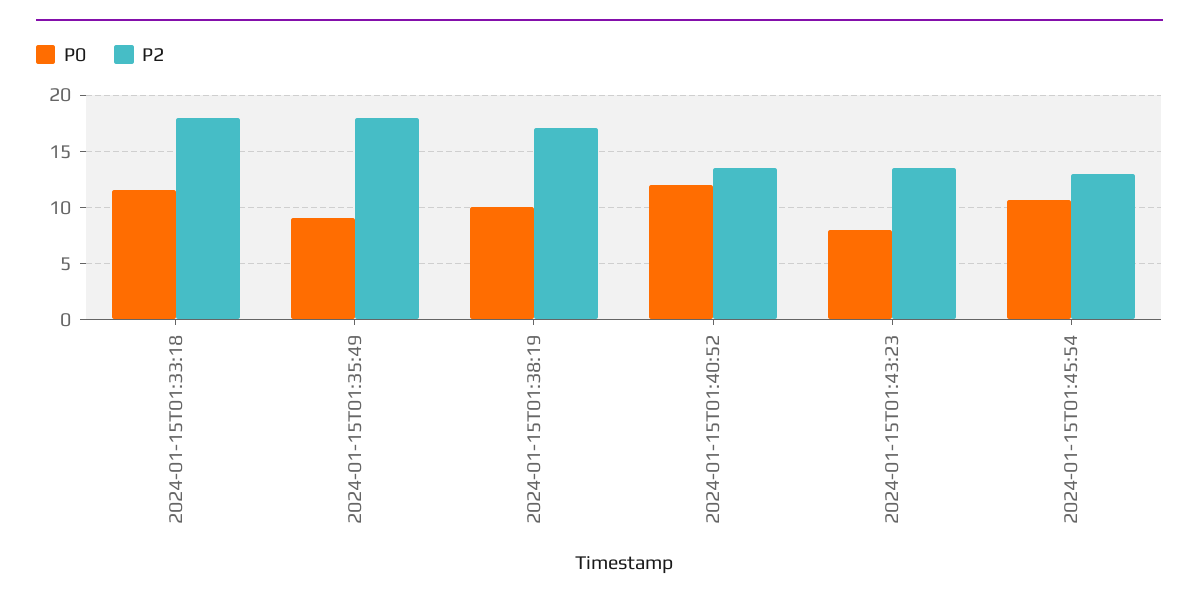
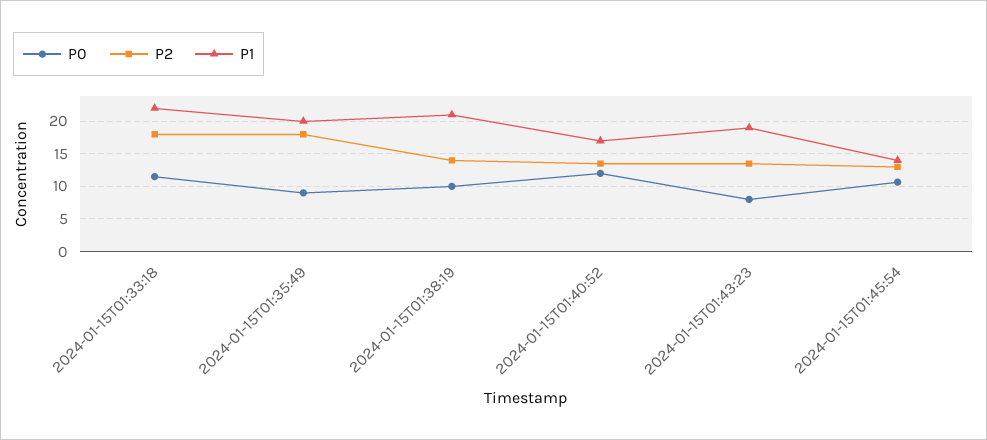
  {
    "P0": {
      "2024-01-15T01:33:18": 12,
      "2024-01-15T01:35:49": 9,
      "2024-01-15T01:38:19": 10,
      "2024-01-15T01:40:52": 12,
      "2024-01-15T01:43:23": 8,
      "2024-01-15T01:45:54": 11
    },
    "P2": {
      "2024-01-15T01:33:18": 18,
      "2024-01-15T01:35:49": 18,
-     "2024-01-15T01:38:19": 17,
+     "2024-01-15T01:38:19": 14,
      "2024-01-15T01:40:52": 14,
      "2024-01-15T01:43:23": 14,
      "2024-01-15T01:45:54": 13
-   }
+   },
+   "P1": {
+     "2024-01-15T01:33:18": 22,
+     "2024-01-15T01:35:49": 20,
+     "2024-01-15T01:38:19": 21,
+     "2024-01-15T01:40:52": 17,
+     "2024-01-15T01:43:23": 19,
+     "2024-01-15T01:45:54": 14
+   }
  }

